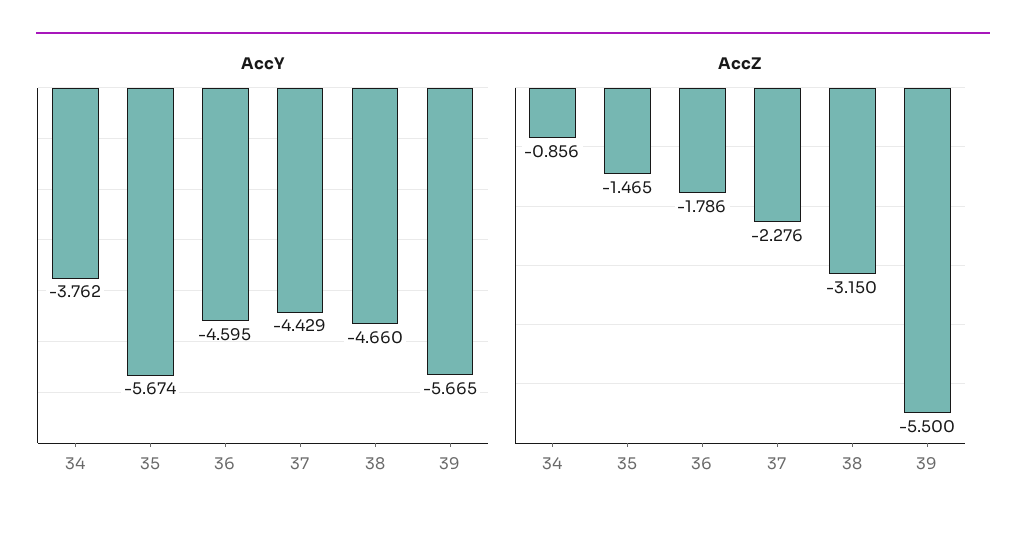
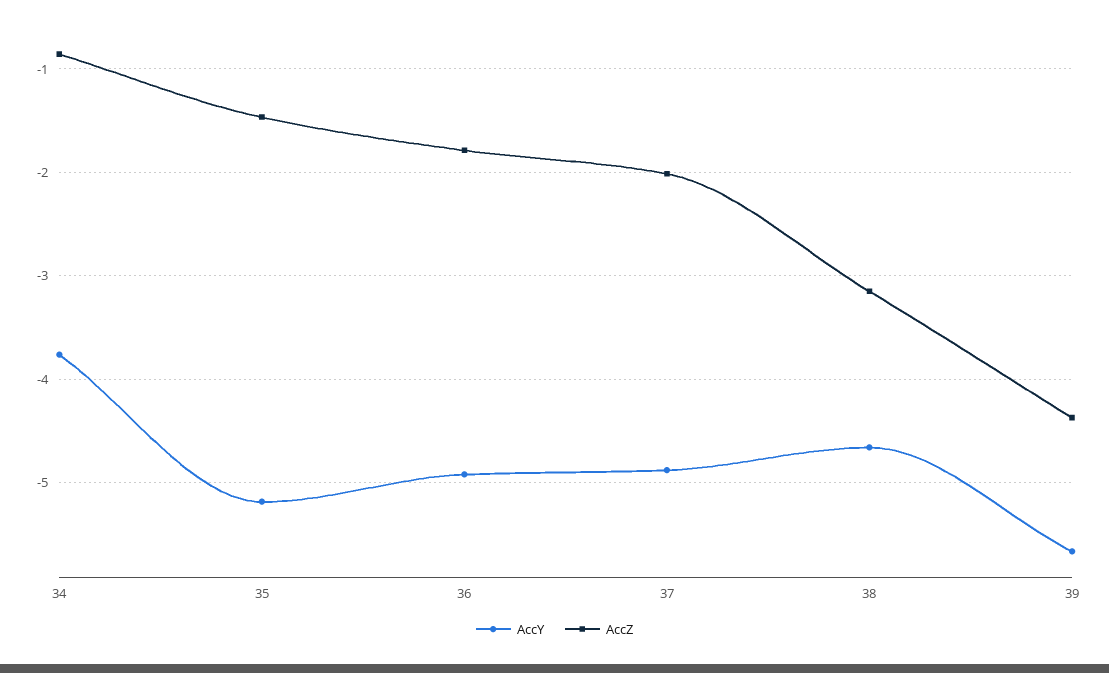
  {
    "AccY": {
      "34": -3.762,
-     "35": -5.674,
+     "35": -5.2,
-     "36": -4.595,
+     "36": -4.9,
-     "37": -4.429,
+     "37": -4.9,
      "38": -4.66,
      "39": -5.665
    },
    "AccZ": {
      "34": -0.856,
      "35": -1.465,
      "36": -1.786,
-     "37": -2.276,
+     "37": -2,
      "38": -3.15,
-     "39": -5.5
+     "39": -4.4
    }
  }

